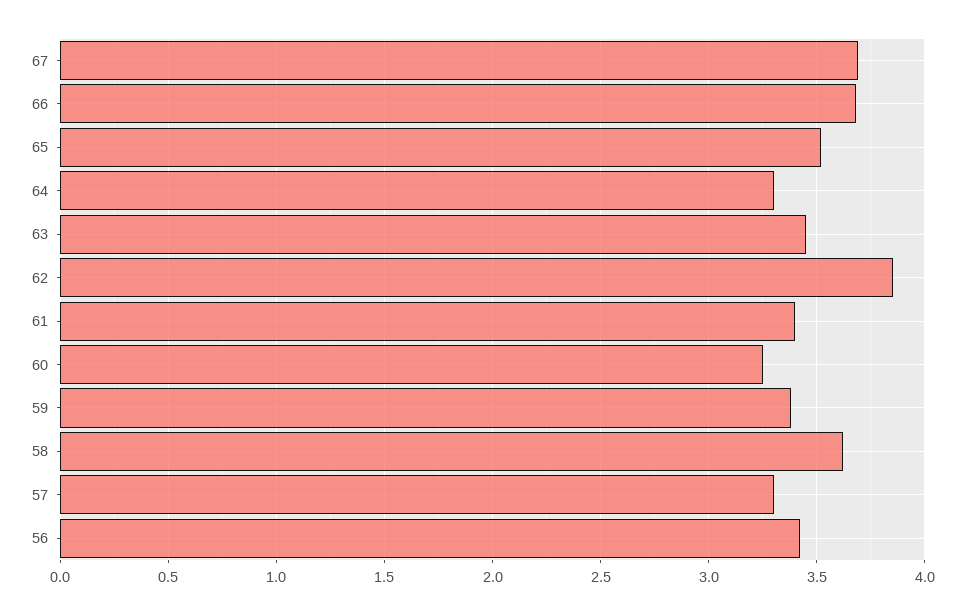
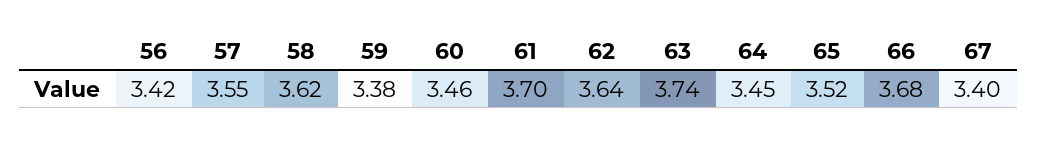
  {
-   "67": 3.7,
+   "67": 3.4,
    "66": 3.68,
    "65": 3.52,
-   "64": 3.3,
+   "64": 3.45,
-   "63": 3.45,
+   "63": 3.74,
-   "62": 3.85,
+   "62": 3.64,
-   "61": 3.4,
+   "61": 3.7,
-   "60": 3.25,
+   "60": 3.46,
    "59": 3.38,
    "58": 3.62,
-   "57": 3.3,
+   "57": 3.55,
    "56": 3.42
  }

